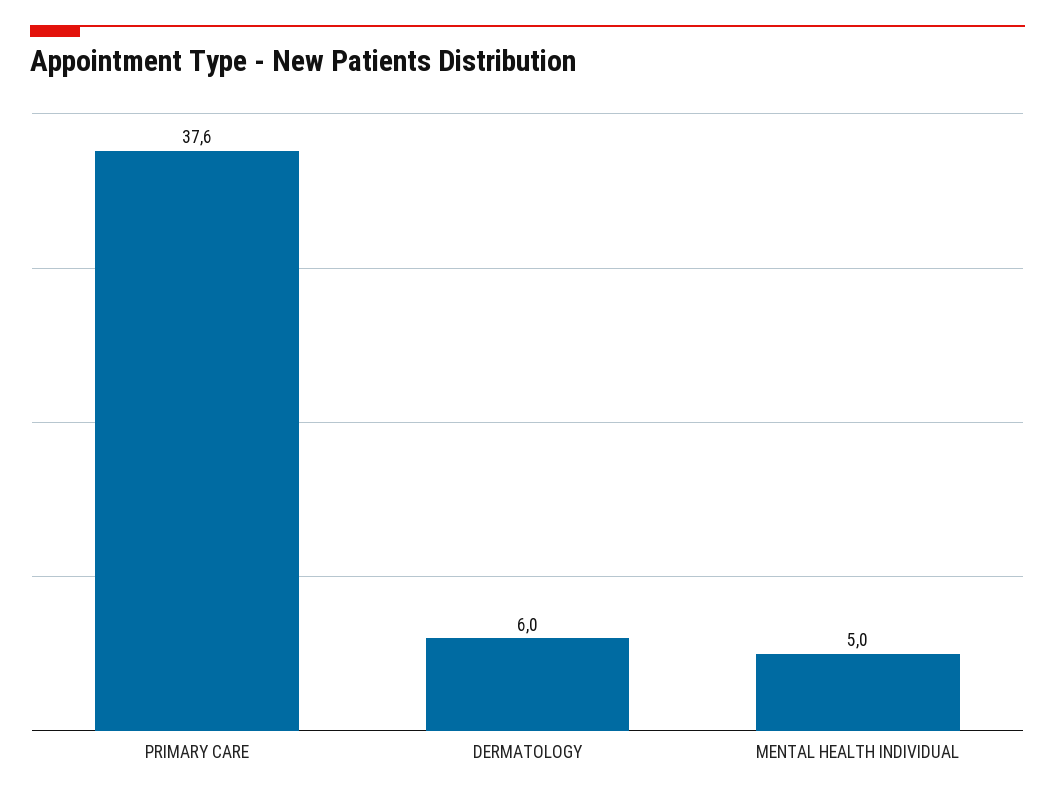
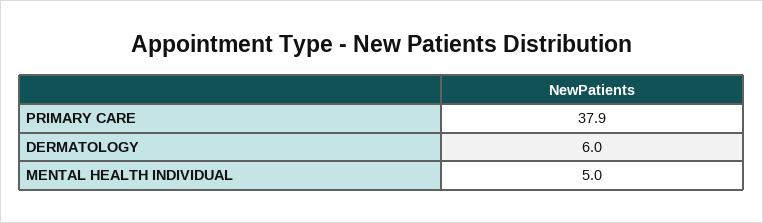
  {
-   "PRIMARY CARE": 37.6,
+   "PRIMARY CARE": 37.9,
    "DERMATOLOGY": 6,
    "MENTAL HEALTH INDIVIDUAL": 5
  }

